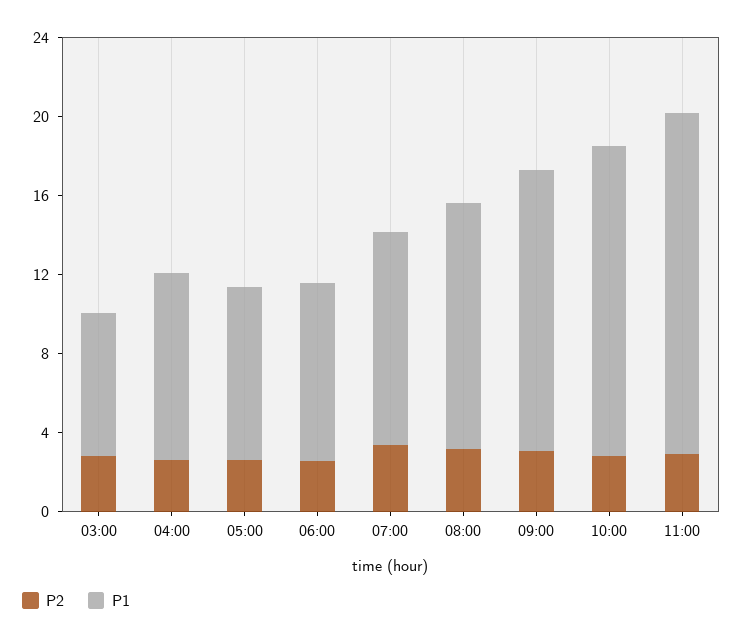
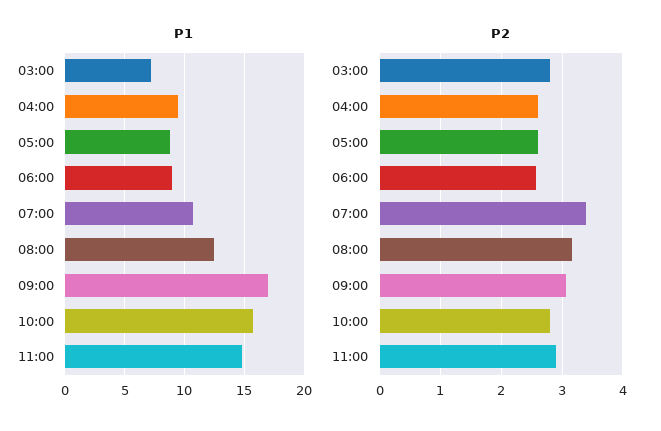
  {
    "P2": {
      "03:00": 2.8,
      "04:00": 2.6,
      "05:00": 2.6,
      "06:00": 2.6,
      "07:00": 3.4,
      "08:00": 3.2,
      "09:00": 3.1,
      "10:00": 2.8,
      "11:00": 2.9
    },
    "P1": {
      "03:00": 7,
      "04:00": 9,
      "05:00": 9,
      "06:00": 9,
      "07:00": 11,
      "08:00": 12,
-     "09:00": 14,
+     "09:00": 17,
      "10:00": 16,
-     "11:00": 17
+     "11:00": 15
    }
  }

